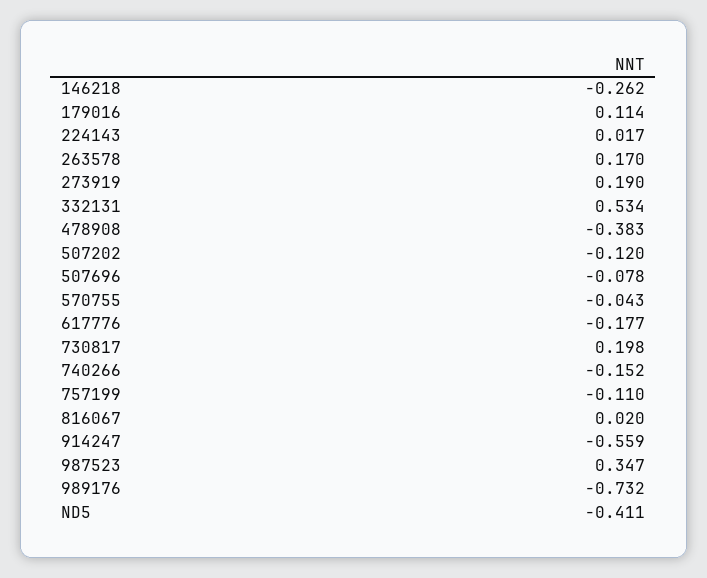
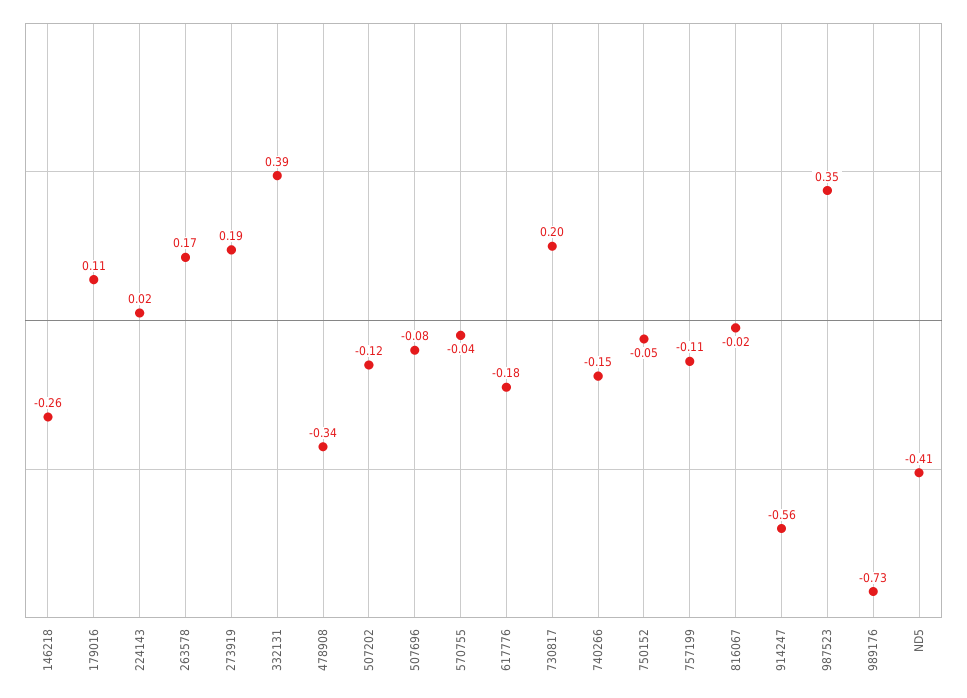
  {
    "146218": -0.262,
    "179016": 0.114,
    "224143": 0.017,
    "263578": 0.17,
    "273919": 0.19,
-   "332131": 0.534,
+   "332131": 0.39,
-   "478908": -0.383,
+   "478908": -0.34,
    "507202": -0.12,
    "507696": -0.078,
    "570755": -0.043,
    "617776": -0.177,
    "730817": 0.198,
    "740266": -0.152,
    "757199": -0.11,
-   "816067": 0.02,
+   "816067": -0.02,
    "914247": -0.559,
    "987523": 0.347,
    "989176": -0.732,
-   "ND5": -0.411
+   "ND5": -0.411,
+   "750152": -0.05
  }

